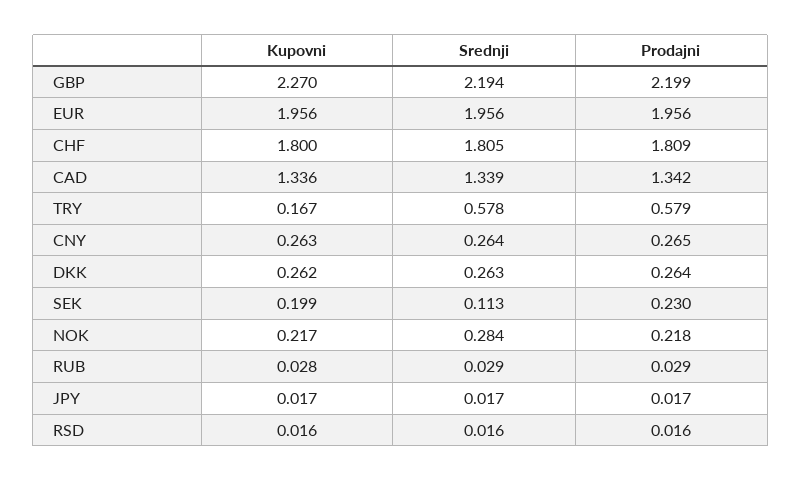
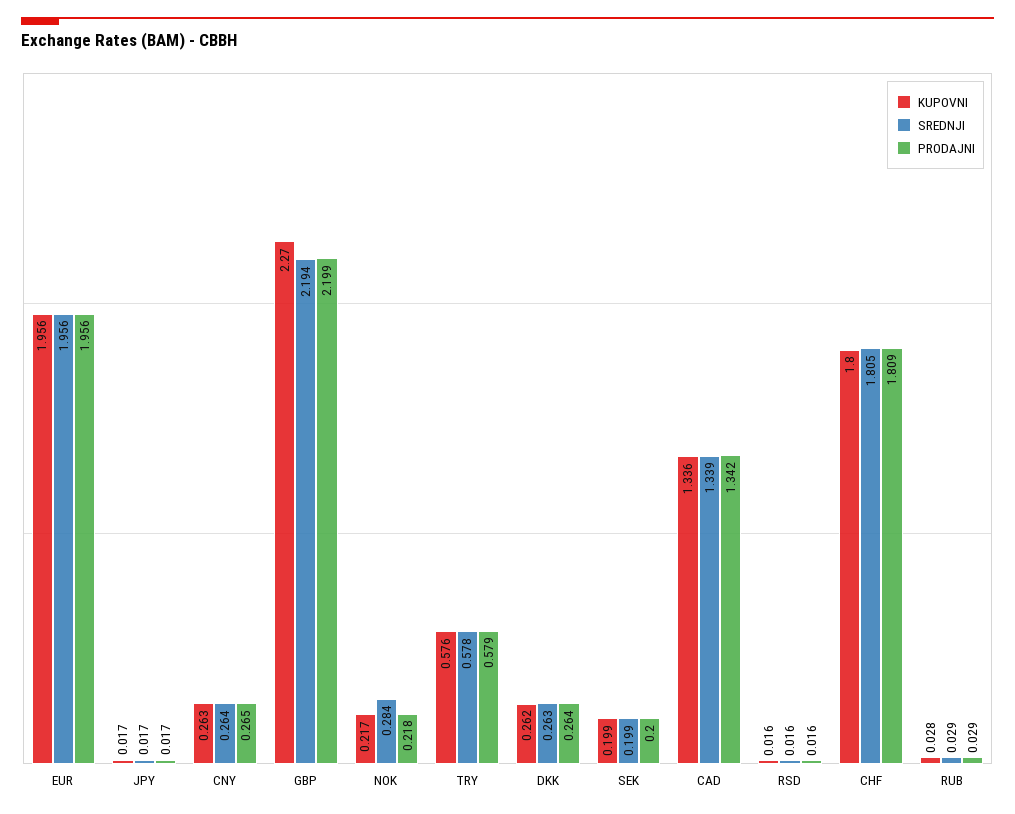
  {
    "Kupovni": {
      "GBP": 2.27,
      "EUR": 1.956,
      "CHF": 1.8,
      "CAD": 1.336,
-     "TRY": 0.167,
+     "TRY": 0.576,
      "CNY": 0.263,
      "DKK": 0.262,
      "SEK": 0.199,
      "NOK": 0.217,
      "RUB": 0.028,
      "JPY": 0.017,
      "RSD": 0.016
    },
    "Srednji": {
      "GBP": 2.194,
      "EUR": 1.956,
      "CHF": 1.805,
      "CAD": 1.339,
      "TRY": 0.578,
      "CNY": 0.264,
      "DKK": 0.263,
-     "SEK": 0.113,
+     "SEK": 0.199,
      "NOK": 0.284,
      "RUB": 0.029,
      "JPY": 0.017,
      "RSD": 0.016
    },
    "Prodajni": {
      "GBP": 2.199,
      "EUR": 1.956,
      "CHF": 1.809,
      "CAD": 1.342,
      "TRY": 0.579,
      "CNY": 0.265,
      "DKK": 0.264,
-     "SEK": 0.23,
+     "SEK": 0.2,
      "NOK": 0.218,
      "RUB": 0.029,
      "JPY": 0.017,
      "RSD": 0.016
    }
  }

